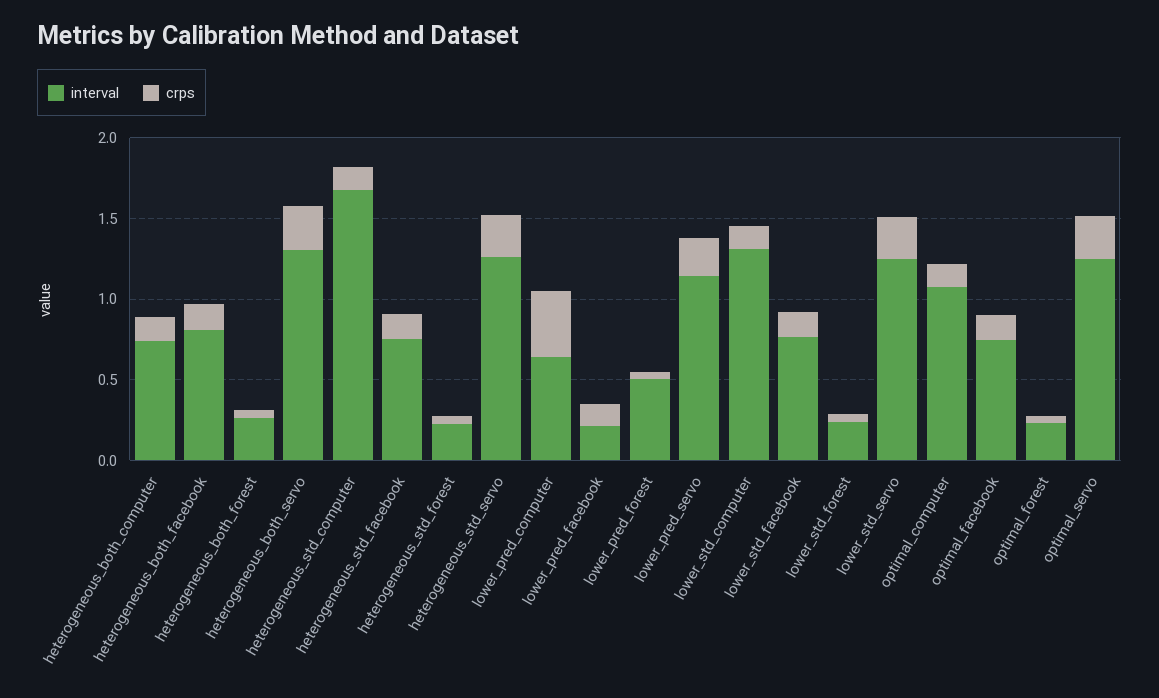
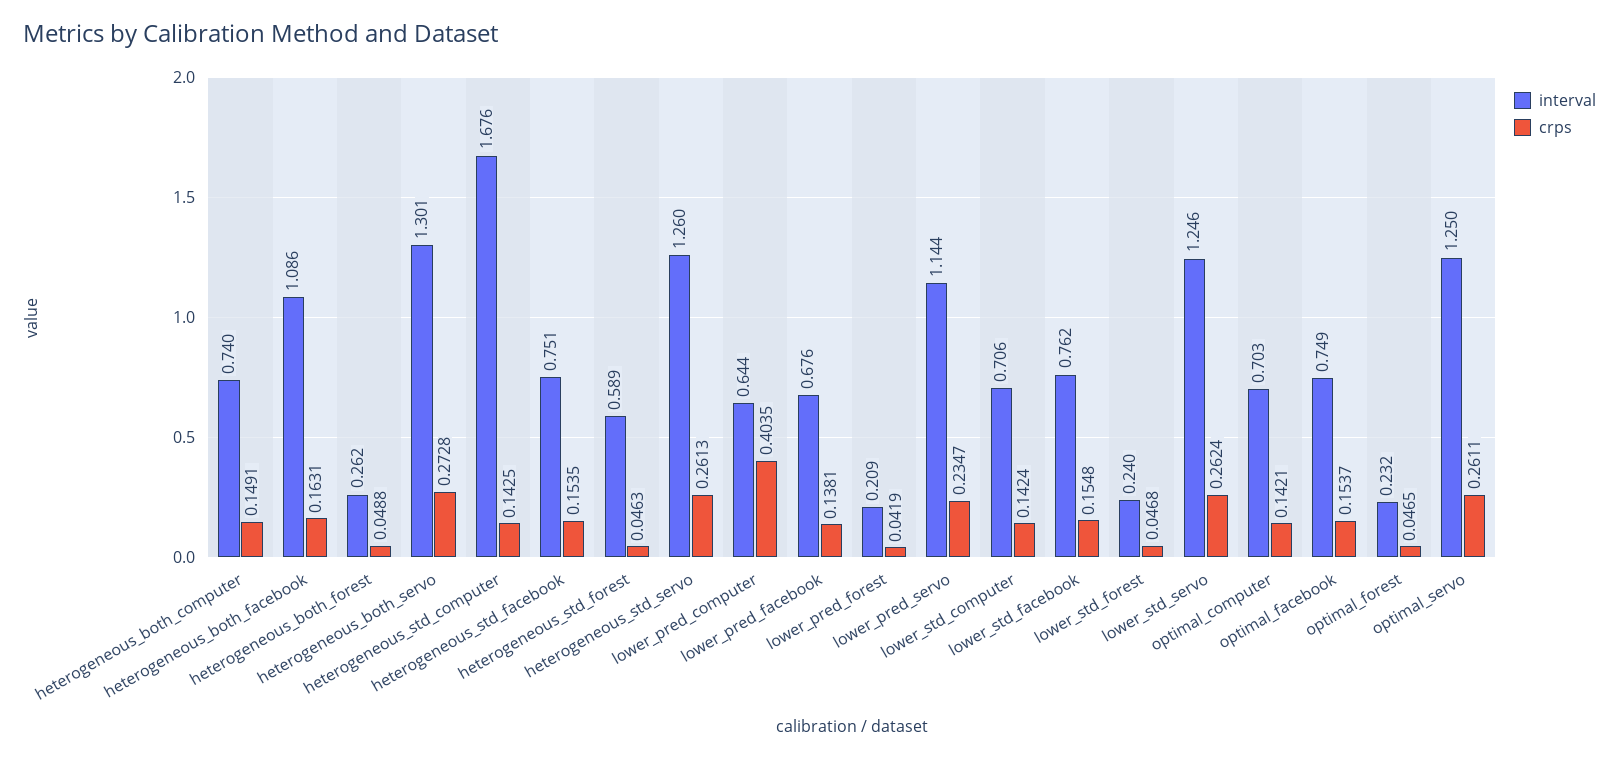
  {
    "interval": {
      "heterogeneous_both_computer": 0.74,
-     "heterogeneous_both_facebook": 0.8,
+     "heterogeneous_both_facebook": 1.086,
      "heterogeneous_both_forest": 0.262,
      "heterogeneous_both_servo": 1.301,
      "heterogeneous_std_computer": 1.676,
      "heterogeneous_std_facebook": 0.751,
-     "heterogeneous_std_forest": 0.2,
+     "heterogeneous_std_forest": 0.589,
      "heterogeneous_std_servo": 1.26,
      "lower_pred_computer": 0.644,
-     "lower_pred_facebook": 0.2,
+     "lower_pred_facebook": 0.676,
-     "lower_pred_forest": 0.5,
+     "lower_pred_forest": 0.209,
      "lower_pred_servo": 1.144,
-     "lower_std_computer": 1.3,
+     "lower_std_computer": 0.706,
      "lower_std_facebook": 0.762,
      "lower_std_forest": 0.24,
      "lower_std_servo": 1.246,
-     "optimal_computer": 1.1,
+     "optimal_computer": 0.703,
      "optimal_facebook": 0.749,
      "optimal_forest": 0.232,
      "optimal_servo": 1.25
    },
    "crps": {
      "heterogeneous_both_computer": 0.1491,
      "heterogeneous_both_facebook": 0.1631,
      "heterogeneous_both_forest": 0.0488,
      "heterogeneous_both_servo": 0.2728,
      "heterogeneous_std_computer": 0.1425,
      "heterogeneous_std_facebook": 0.1535,
      "heterogeneous_std_forest": 0.0463,
      "heterogeneous_std_servo": 0.2613,
      "lower_pred_computer": 0.4035,
      "lower_pred_facebook": 0.1381,
      "lower_pred_forest": 0.0419,
      "lower_pred_servo": 0.2347,
      "lower_std_computer": 0.1424,
      "lower_std_facebook": 0.1548,
      "lower_std_forest": 0.0468,
      "lower_std_servo": 0.2624,
      "optimal_computer": 0.1421,
      "optimal_facebook": 0.1537,
      "optimal_forest": 0.0465,
      "optimal_servo": 0.2611
    }
  }

